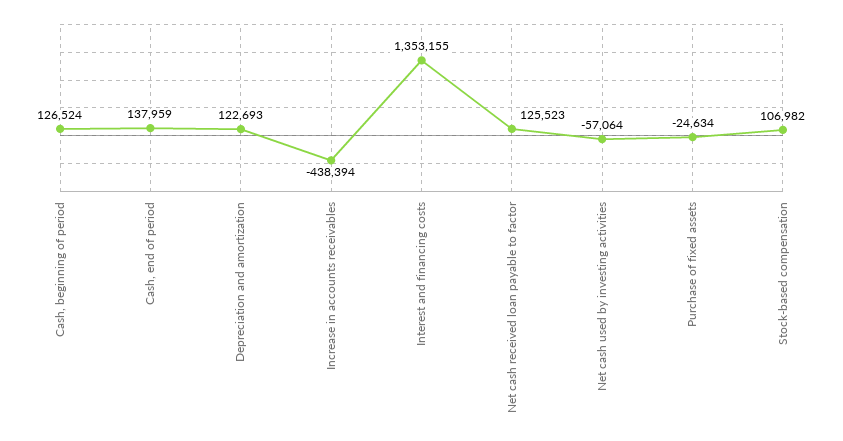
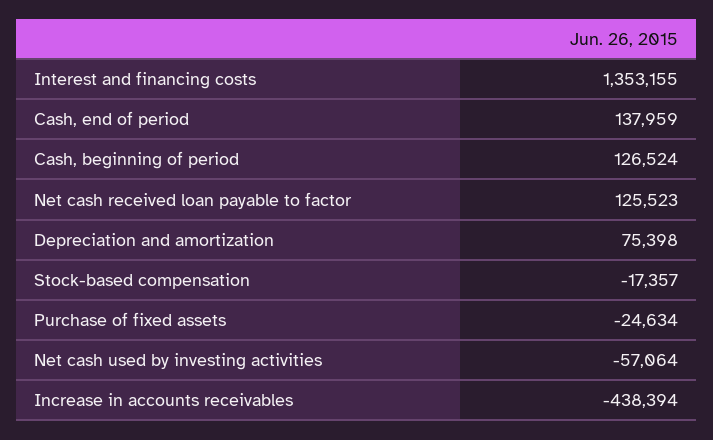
  {
    "Cash, beginning of period": 126524,
    "Cash, end of period": 137959,
-   "Depreciation and amortization": 122693,
+   "Depreciation and amortization": 75398,
    "Increase in accounts receivables": -438394,
    "Interest and financing costs": 1353155,
    "Net cash received loan payable to factor": 125523,
    "Net cash used by investing activities": -57064,
    "Purchase of fixed assets": -24634,
-   "Stock-based compensation": 106982
+   "Stock-based compensation": -17357
  }

